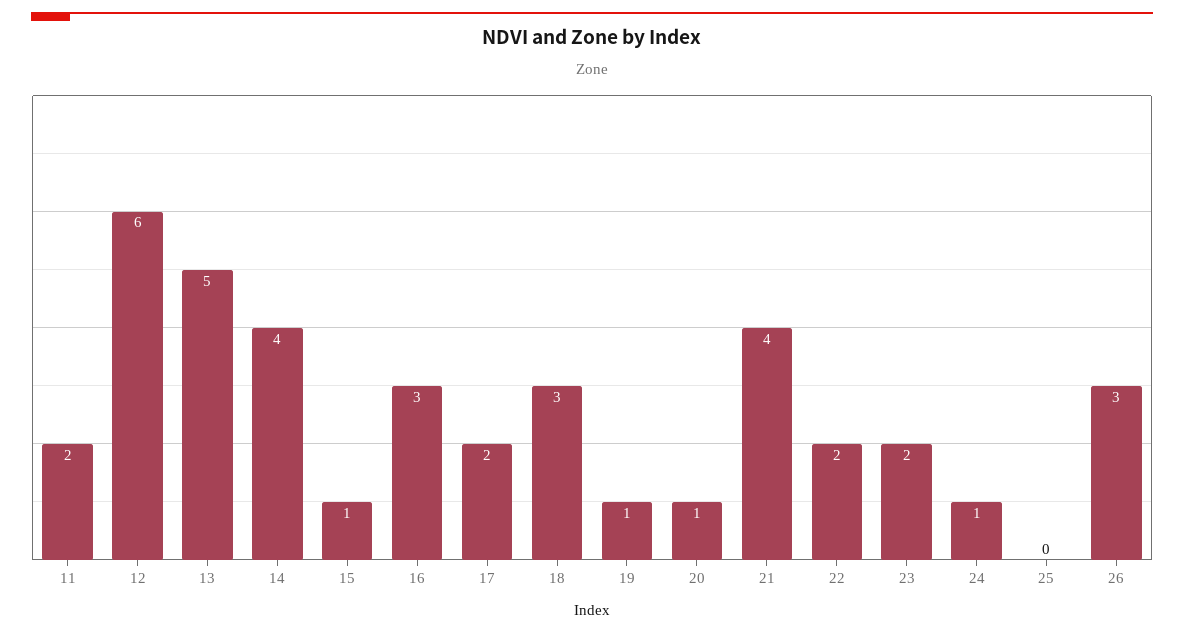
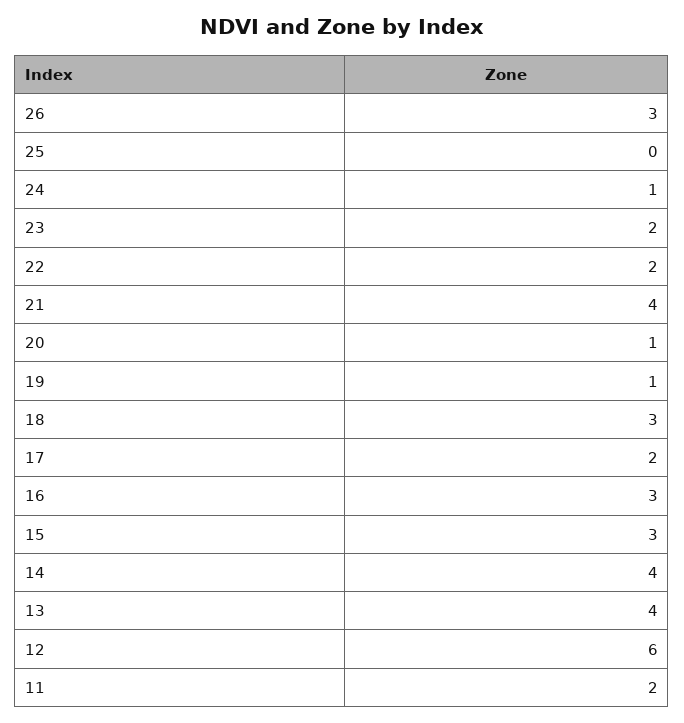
  {
    "11": 2,
    "12": 6,
-   "13": 5,
+   "13": 4,
    "14": 4,
-   "15": 1,
+   "15": 3,
    "16": 3,
    "17": 2,
    "18": 3,
    "19": 1,
    "20": 1,
    "21": 4,
    "22": 2,
    "23": 2,
    "24": 1,
    "25": 0,
    "26": 3
  }

